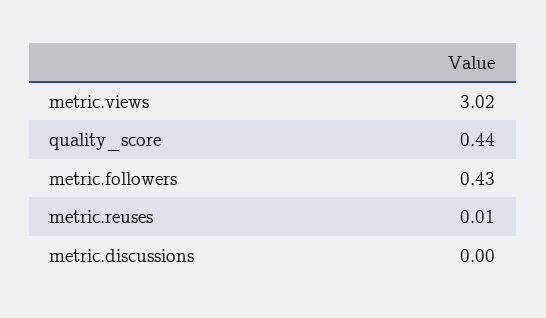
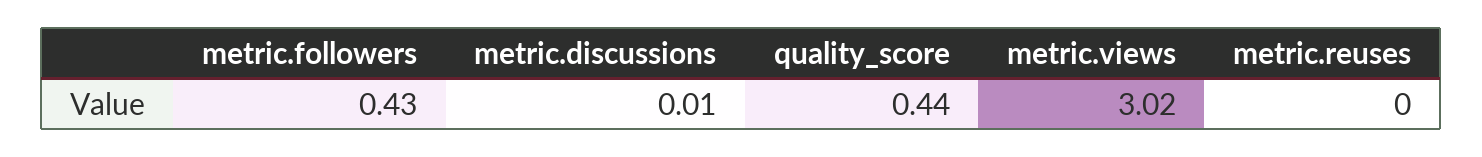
  {
    "metric.views": 3.02,
    "quality_score": 0.44,
    "metric.followers": 0.43,
-   "metric.reuses": 0.01,
+   "metric.reuses": 0,
-   "metric.discussions": 0
+   "metric.discussions": 0.01
  }

